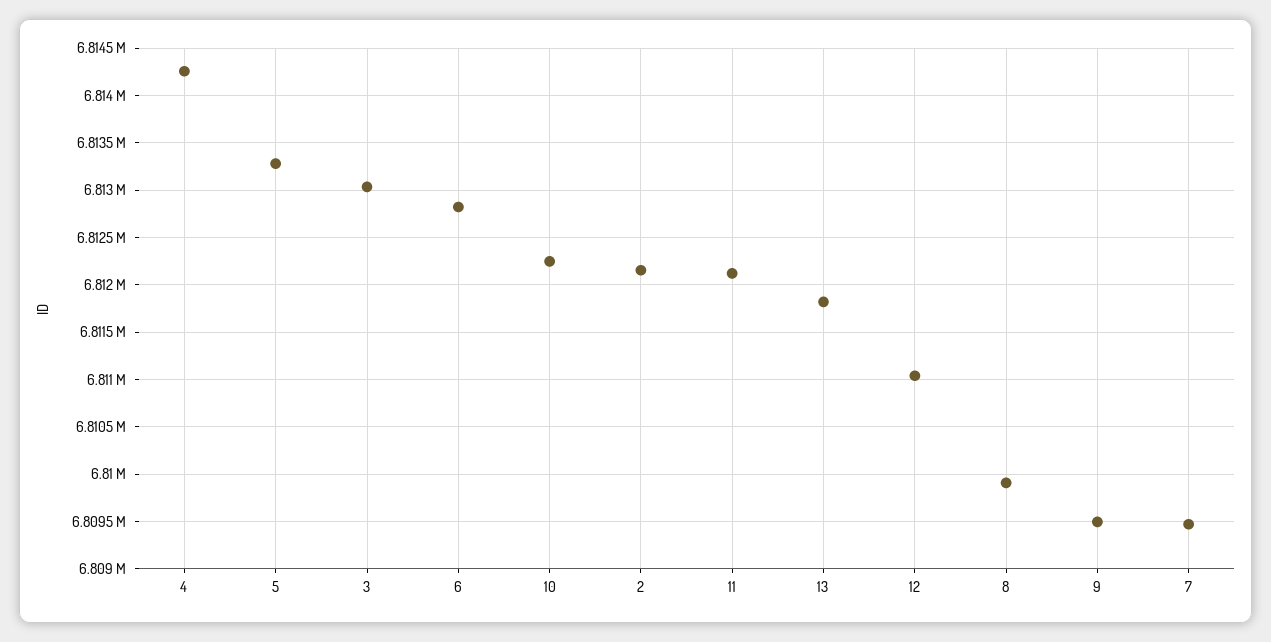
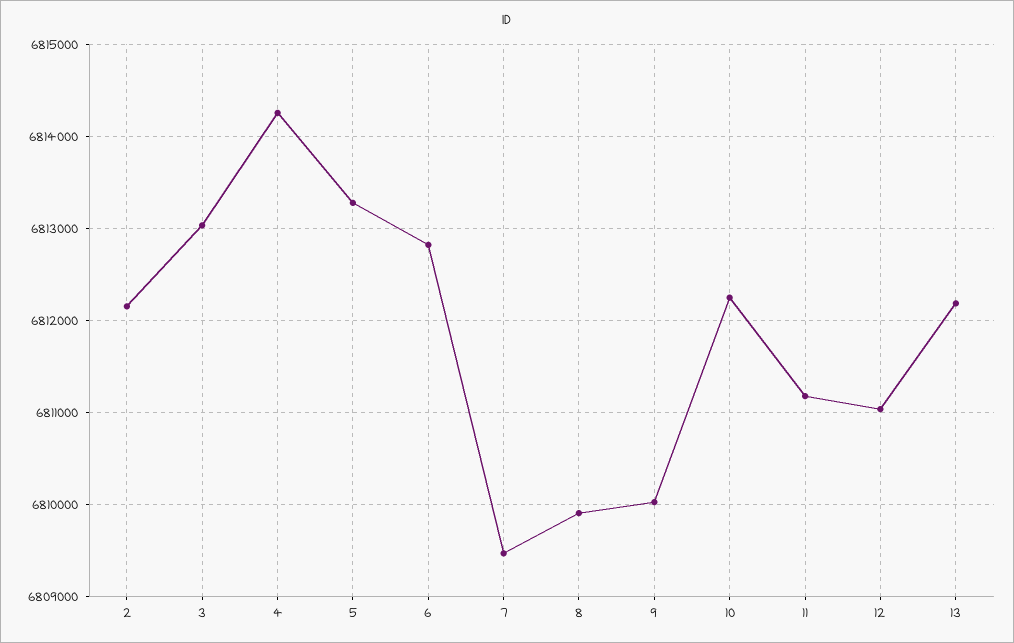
  {
    "4": 6814300,
    "5": 6813300,
    "3": 6813000,
    "6": 6812800,
    "10": 6812200,
    "2": 6812200,
-   "11": 6812100,
+   "11": 6811200,
-   "13": 6811800,
+   "13": 6812200,
    "12": 6811000,
    "8": 6809900,
-   "9": 6809500,
+   "9": 6810000,
    "7": 6809500
  }

